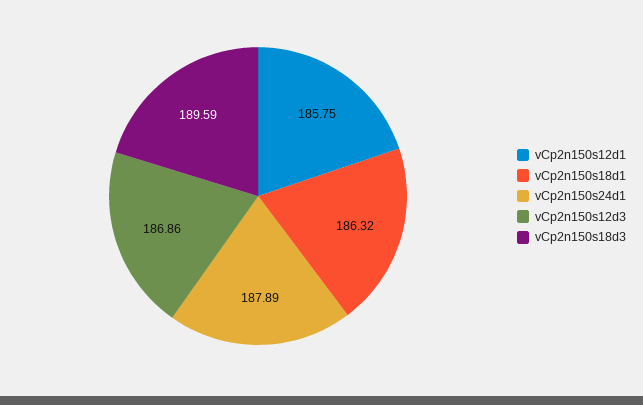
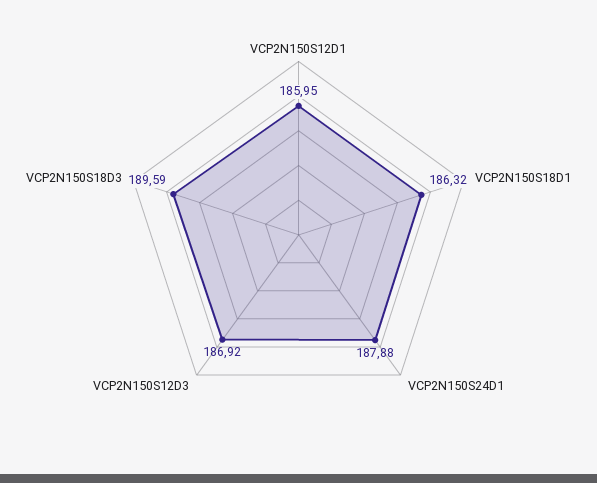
  {
-   "vCp2n150s12d1": 185.75,
+   "vCp2n150s12d1": 185.95,
    "vCp2n150s18d1": 186.32,
-   "vCp2n150s24d1": 187.89,
+   "vCp2n150s24d1": 187.88,
-   "vCp2n150s12d3": 186.86,
+   "vCp2n150s12d3": 186.92,
    "vCp2n150s18d3": 189.59
  }

